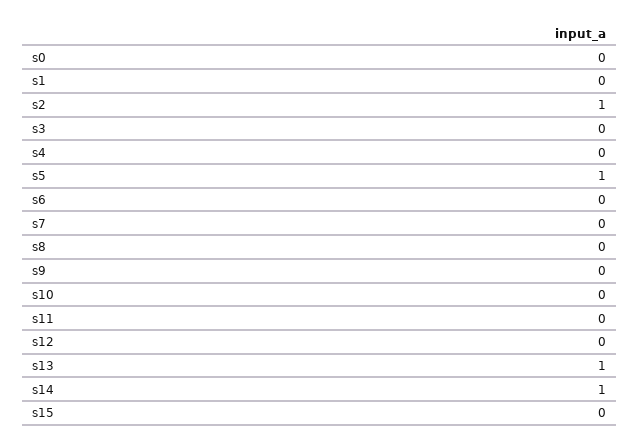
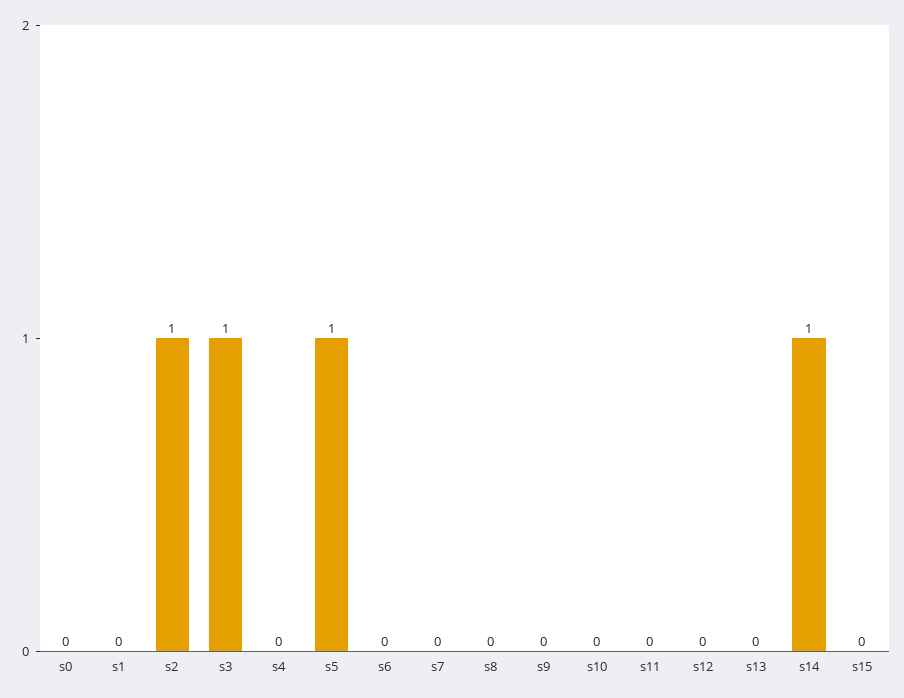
  {
    "s0": 0,
    "s1": 0,
    "s2": 1,
-   "s3": 0,
+   "s3": 1,
    "s4": 0,
    "s5": 1,
    "s6": 0,
    "s7": 0,
    "s8": 0,
    "s9": 0,
    "s10": 0,
    "s11": 0,
    "s12": 0,
-   "s13": 1,
+   "s13": 0,
    "s14": 1,
    "s15": 0
  }

